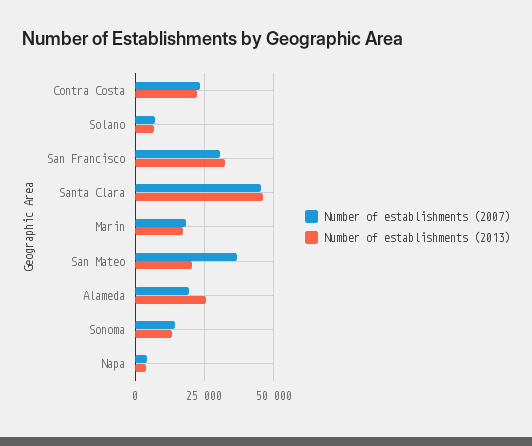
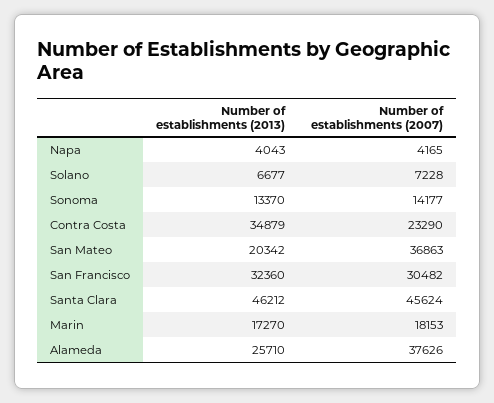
  {
    "Number of establishments (2007)": {
      "Contra Costa": 23290,
      "Solano": 7228,
      "San Francisco": 30482,
      "Santa Clara": 45624,
      "Marin": 18153,
      "San Mateo": 36863,
-     "Alameda": 20000,
+     "Alameda": 37626,
      "Sonoma": 14177,
      "Napa": 4165
    },
    "Number of establishments (2013)": {
-     "Contra Costa": 22500,
+     "Contra Costa": 34879,
      "Solano": 6677,
      "San Francisco": 32360,
      "Santa Clara": 46212,
      "Marin": 17270,
      "San Mateo": 20342,
      "Alameda": 25710,
      "Sonoma": 13370,
      "Napa": 4043
    }
  }

